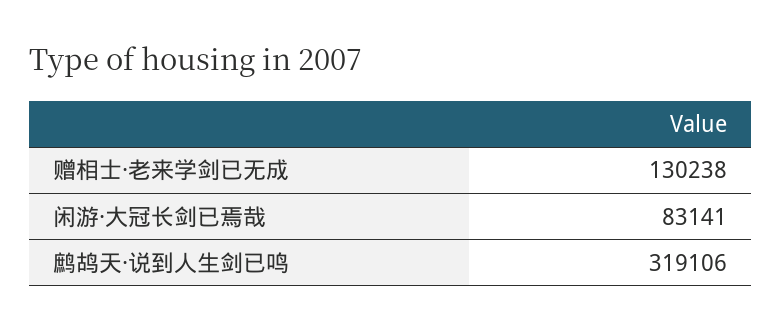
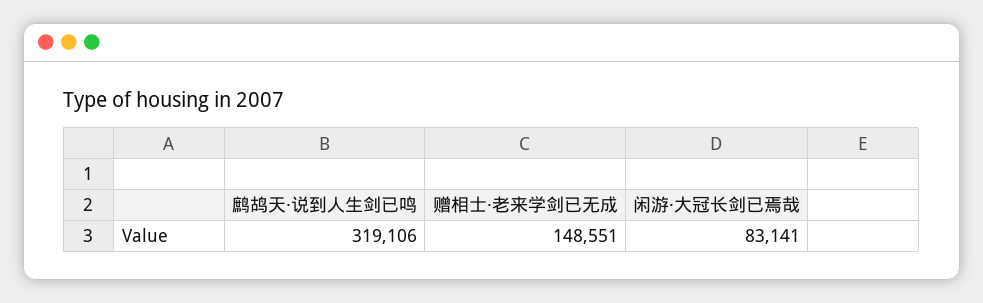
  {
-   "赠相士·老来学剑已无成": 130238,
+   "赠相士·老来学剑已无成": 148551,
    "闲游·大冠长剑已焉哉": 83141,
    "鹧鸪天·说到人生剑已鸣": 319106
  }

